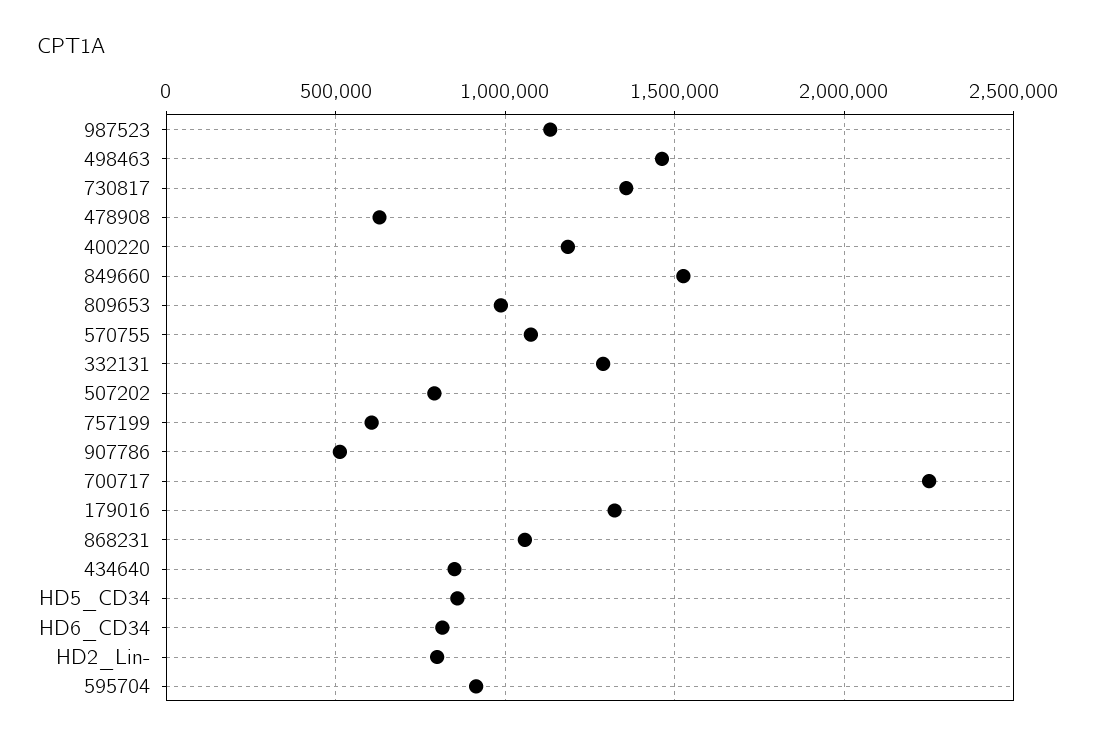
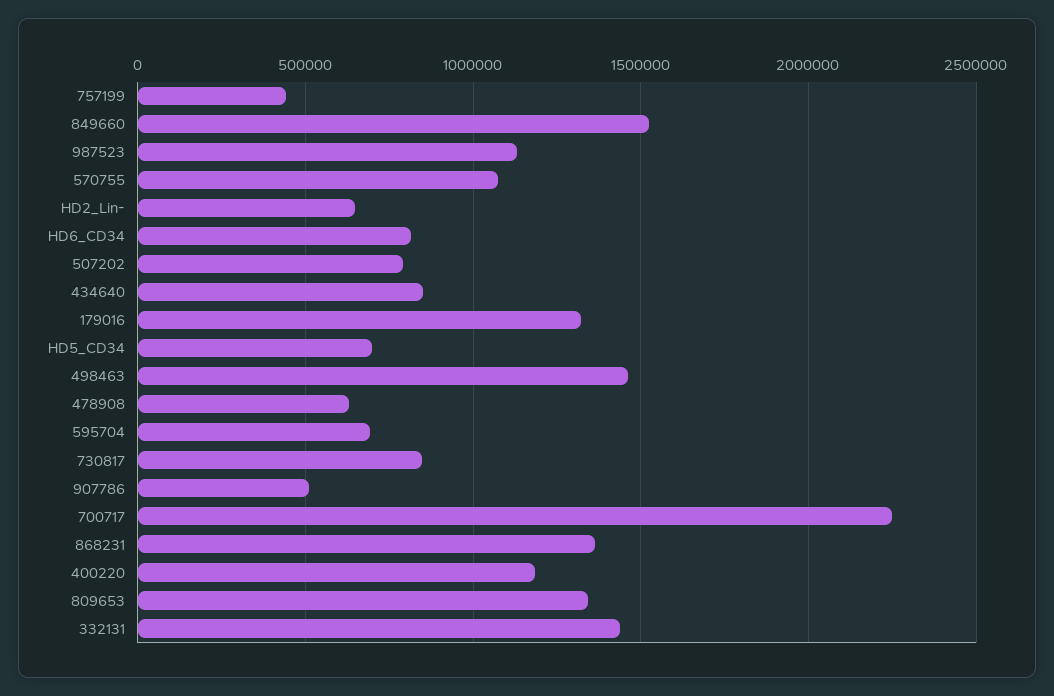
  {
    "987523": 1150000,
    "498463": 1450000,
-   "730817": 1350000,
+   "730817": 850000,
    "478908": 650000,
    "400220": 1200000,
    "849660": 1500000,
-   "809653": 1000000,
+   "809653": 1350000,
    "570755": 1100000,
-   "332131": 1300000,
+   "332131": 1450000,
    "507202": 800000,
-   "757199": 600000,
+   "757199": 450000,
    "907786": 500000,
    "700717": 2250000,
    "179016": 1300000,
-   "868231": 1050000,
+   "868231": 1350000,
    "434640": 850000,
-   "HD5_CD34": 850000,
+   "HD5_CD34": 700000,
    "HD6_CD34": 800000,
-   "HD2_Lin-": 800000,
+   "HD2_Lin-": 650000,
-   "595704": 900000
+   "595704": 700000
  }

